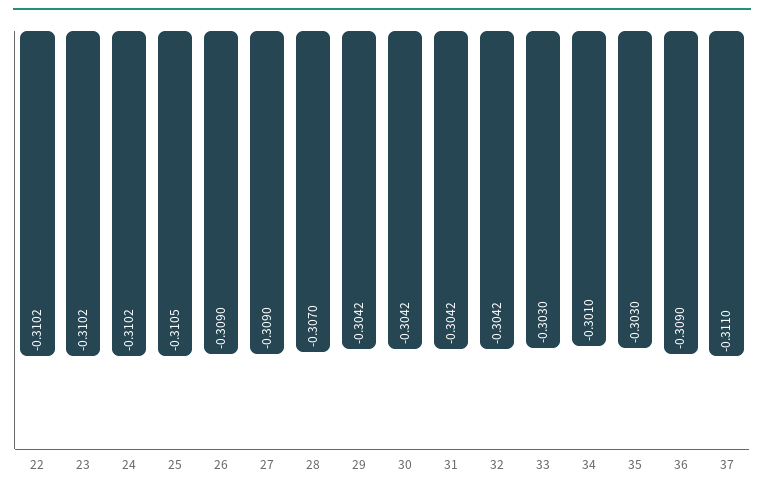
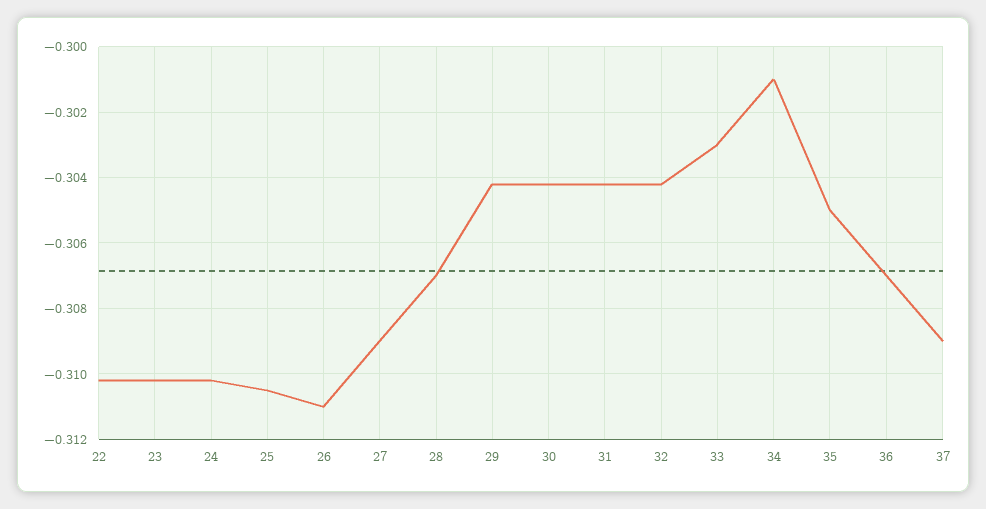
  {
    "22": -0.3102,
    "23": -0.3102,
    "24": -0.3102,
    "25": -0.3105,
-   "26": -0.309,
+   "26": -0.311,
    "27": -0.309,
    "28": -0.307,
    "29": -0.3042,
    "30": -0.3042,
    "31": -0.3042,
    "32": -0.3042,
    "33": -0.303,
    "34": -0.301,
-   "35": -0.303,
+   "35": -0.305,
-   "36": -0.309,
+   "36": -0.307,
-   "37": -0.311
+   "37": -0.309
  }

